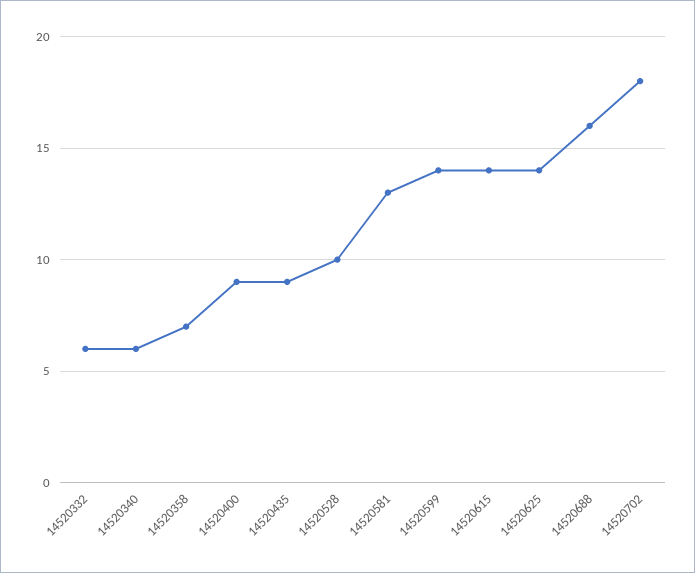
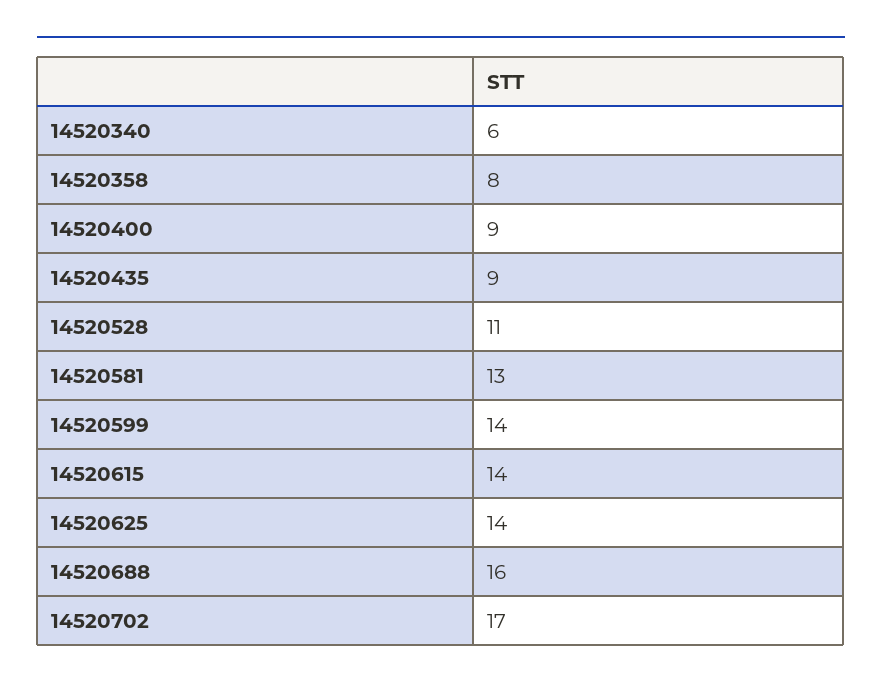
  {
-   "14520332": 6,
    "14520340": 6,
-   "14520358": 7,
+   "14520358": 8,
    "14520400": 9,
    "14520435": 9,
-   "14520528": 10,
+   "14520528": 11,
    "14520581": 13,
    "14520599": 14,
    "14520615": 14,
    "14520625": 14,
    "14520688": 16,
-   "14520702": 18
+   "14520702": 17
  }

